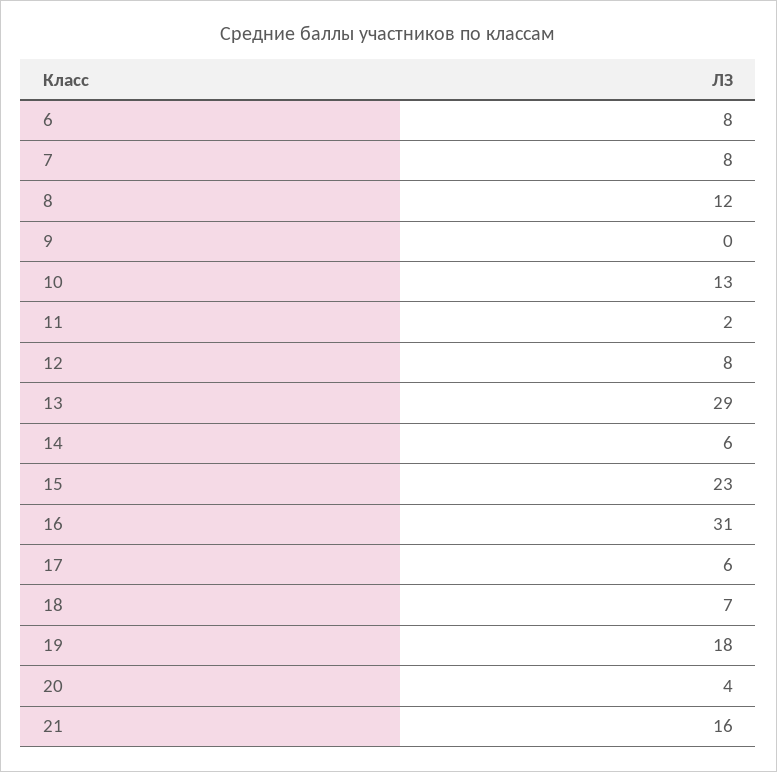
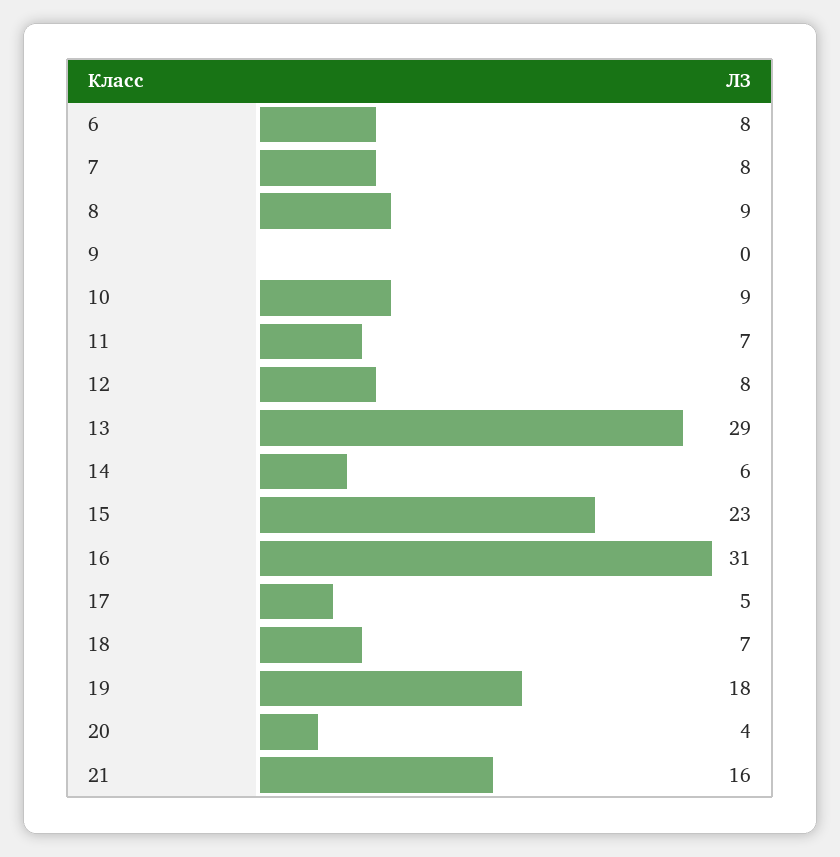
  {
    "6": 8,
    "7": 8,
-   "8": 12,
+   "8": 9,
    "9": 0,
-   "10": 13,
+   "10": 9,
-   "11": 2,
+   "11": 7,
    "12": 8,
    "13": 29,
    "14": 6,
    "15": 23,
    "16": 31,
-   "17": 6,
+   "17": 5,
    "18": 7,
    "19": 18,
    "20": 4,
    "21": 16
  }

